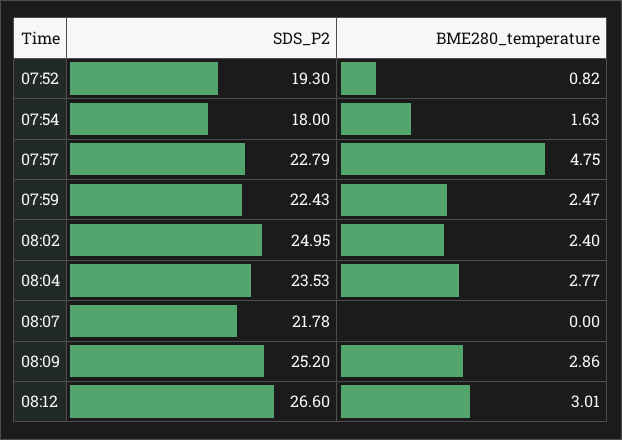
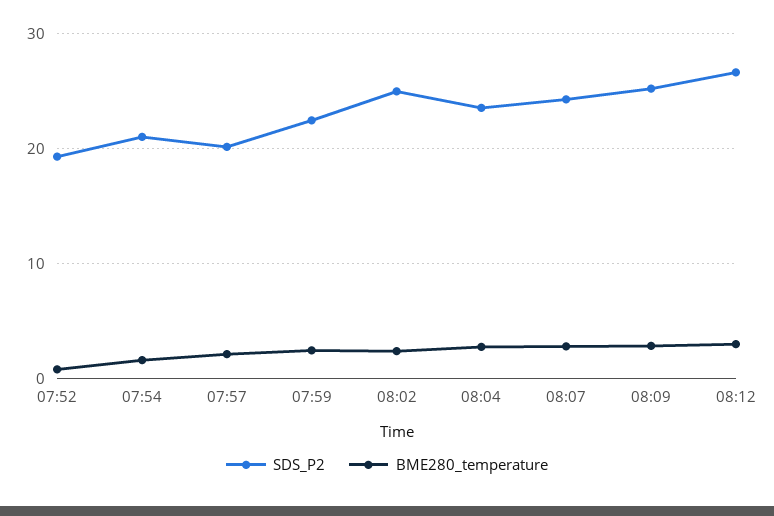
  {
    "SDS_P2": {
      "07:52": 19.3,
-     "07:54": 18,
+     "07:54": 21,
-     "07:57": 22.79,
+     "07:57": 20,
      "07:59": 22.43,
      "08:02": 24.95,
      "08:04": 23.53,
-     "08:07": 21.78,
+     "08:07": 24,
      "08:09": 25.2,
      "08:12": 26.6
    },
    "BME280_temperature": {
      "07:52": 0.82,
      "07:54": 1.63,
-     "07:57": 4.75,
+     "07:57": 2,
      "07:59": 2.47,
      "08:02": 2.4,
      "08:04": 2.77,
-     "08:07": 0,
+     "08:07": 3,
      "08:09": 2.86,
      "08:12": 3.01
    }
  }

